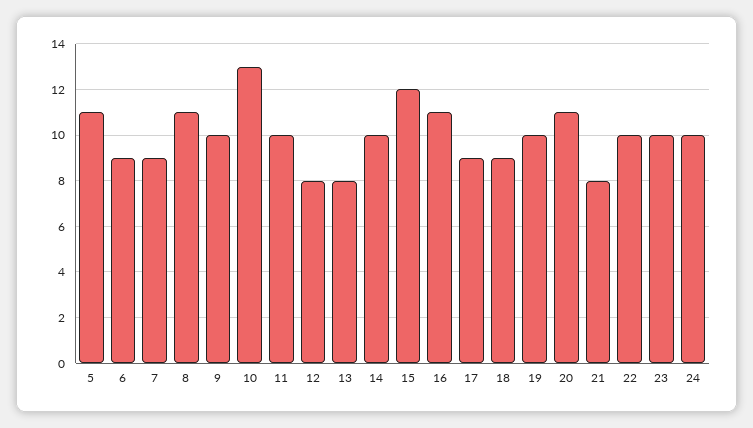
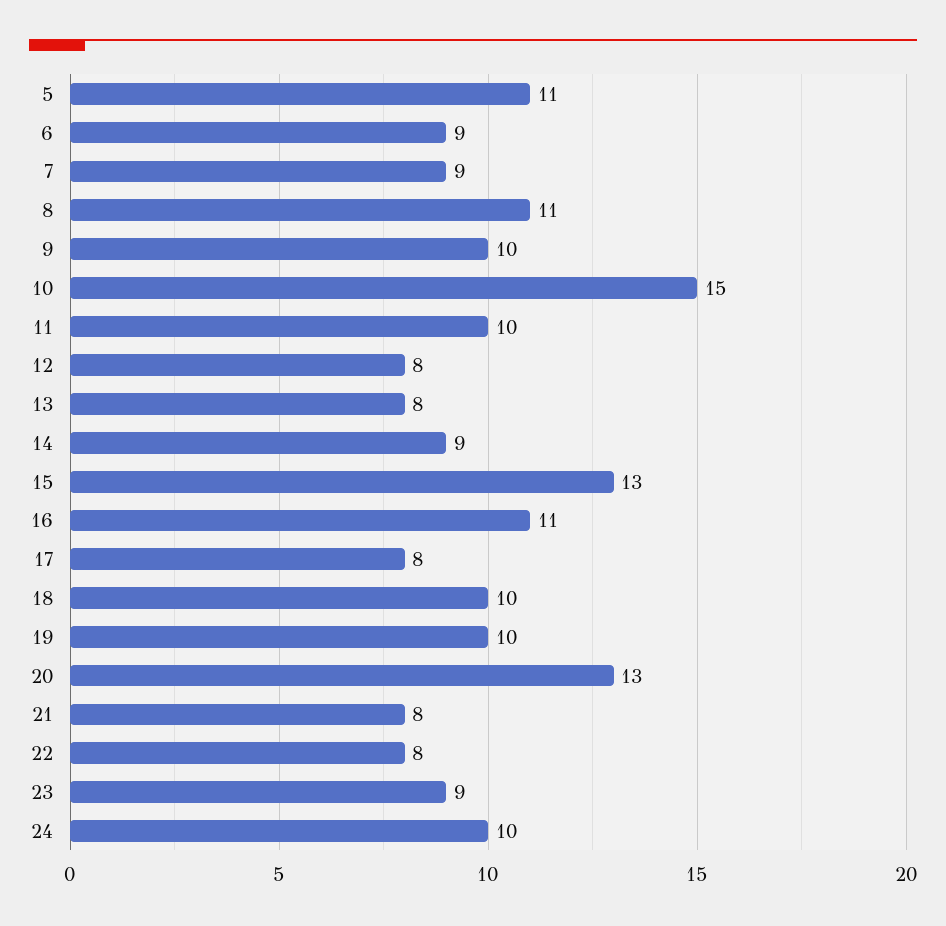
  {
    "5": 11,
    "6": 9,
    "7": 9,
    "8": 11,
    "9": 10,
-   "10": 13,
+   "10": 15,
    "11": 10,
    "12": 8,
    "13": 8,
-   "14": 10,
+   "14": 9,
-   "15": 12,
+   "15": 13,
    "16": 11,
-   "17": 9,
+   "17": 8,
-   "18": 9,
+   "18": 10,
    "19": 10,
-   "20": 11,
+   "20": 13,
    "21": 8,
-   "22": 10,
+   "22": 8,
-   "23": 10,
+   "23": 9,
    "24": 10
  }

